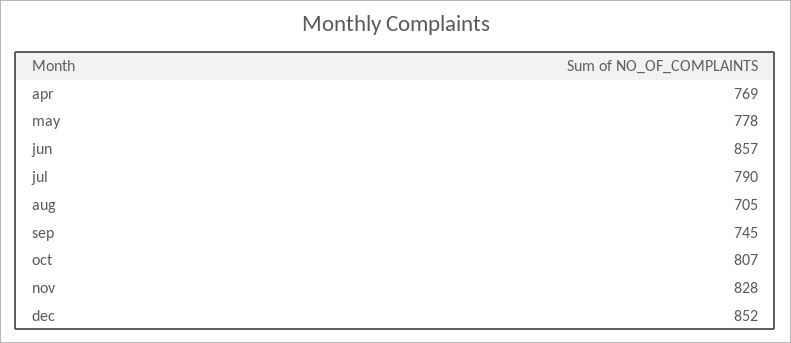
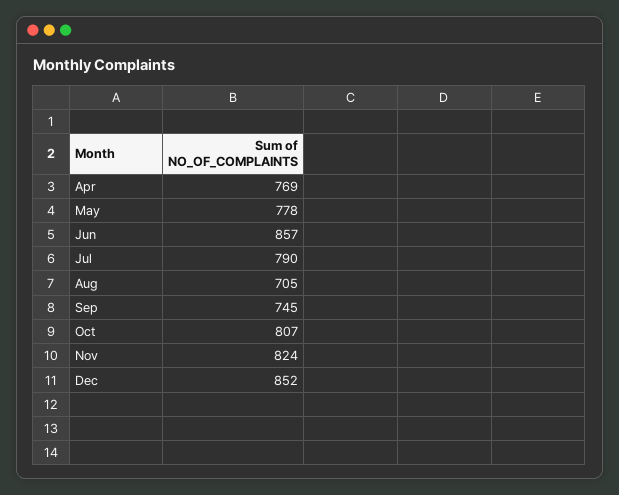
  {
    "apr": 769,
    "may": 778,
    "jun": 857,
    "jul": 790,
    "aug": 705,
    "sep": 745,
    "oct": 807,
-   "nov": 828,
+   "nov": 824,
    "dec": 852
  }

